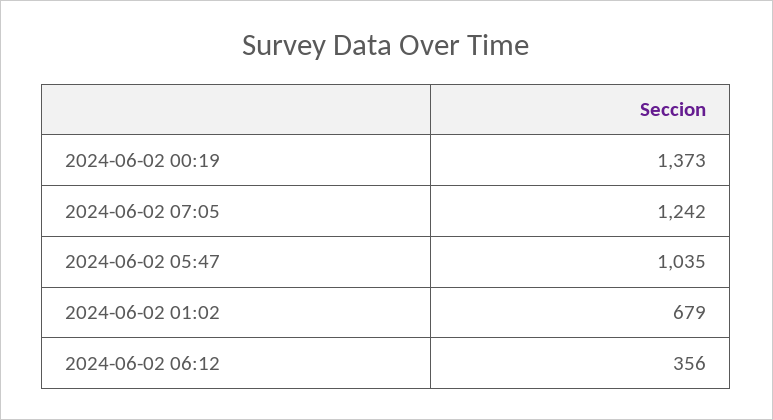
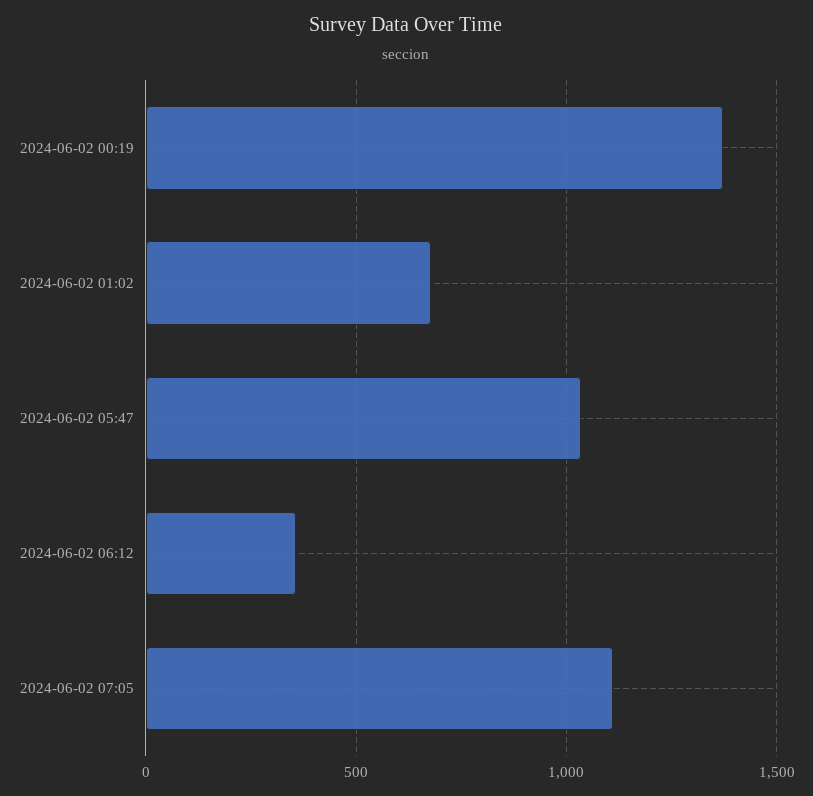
  {
    "2024-06-02 00:19": 1373,
-   "2024-06-02 07:05": 1242,
+   "2024-06-02 07:05": 1100,
    "2024-06-02 05:47": 1035,
    "2024-06-02 01:02": 679,
    "2024-06-02 06:12": 356
  }

